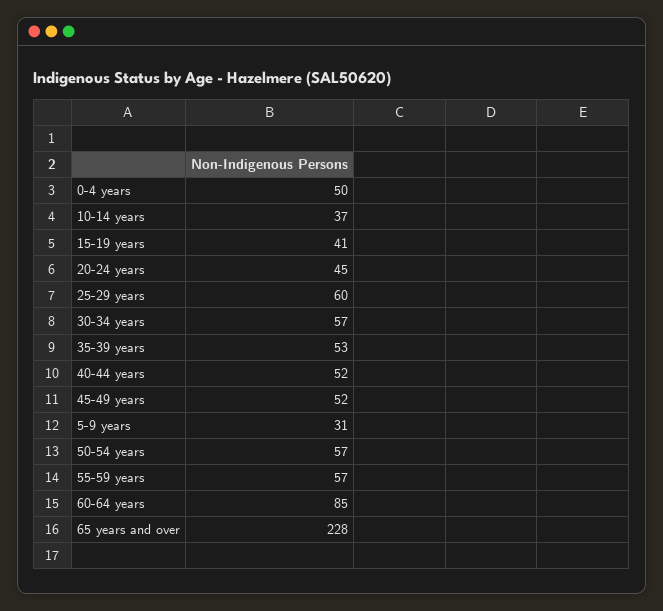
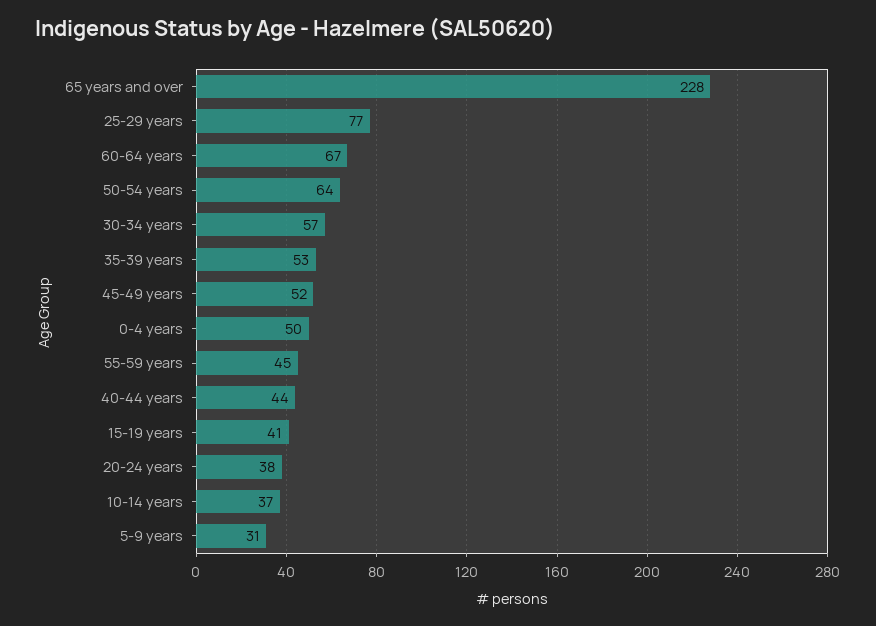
  {
    "0-4 years": 50,
    "10-14 years": 37,
    "15-19 years": 41,
-   "20-24 years": 45,
+   "20-24 years": 38,
-   "25-29 years": 60,
+   "25-29 years": 77,
    "30-34 years": 57,
    "35-39 years": 53,
-   "40-44 years": 52,
+   "40-44 years": 44,
    "45-49 years": 52,
    "5-9 years": 31,
-   "50-54 years": 57,
+   "50-54 years": 64,
-   "55-59 years": 57,
+   "55-59 years": 45,
-   "60-64 years": 85,
+   "60-64 years": 67,
    "65 years and over": 228
  }

